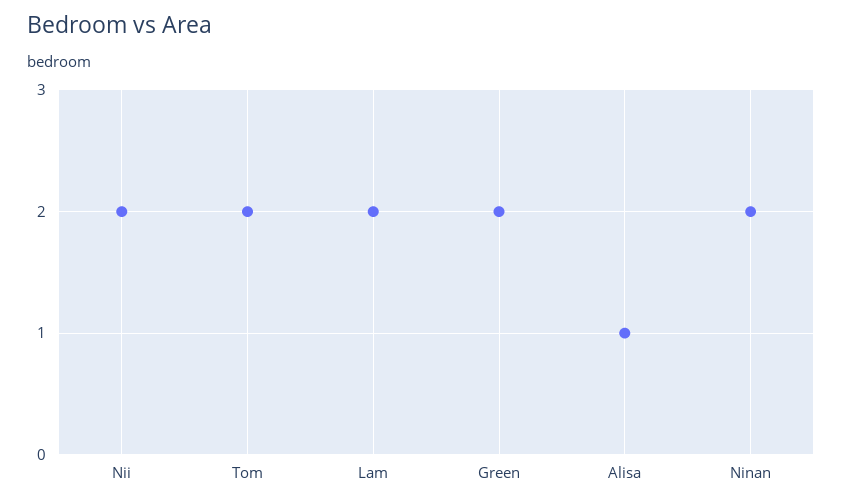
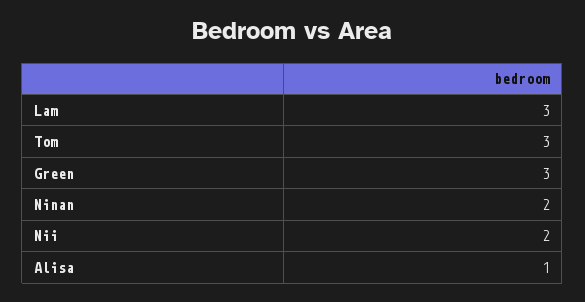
  {
    "Nii": 2,
-   "Tom": 2,
+   "Tom": 3,
-   "Lam": 2,
+   "Lam": 3,
-   "Green": 2,
+   "Green": 3,
    "Alisa": 1,
    "Ninan": 2
  }

